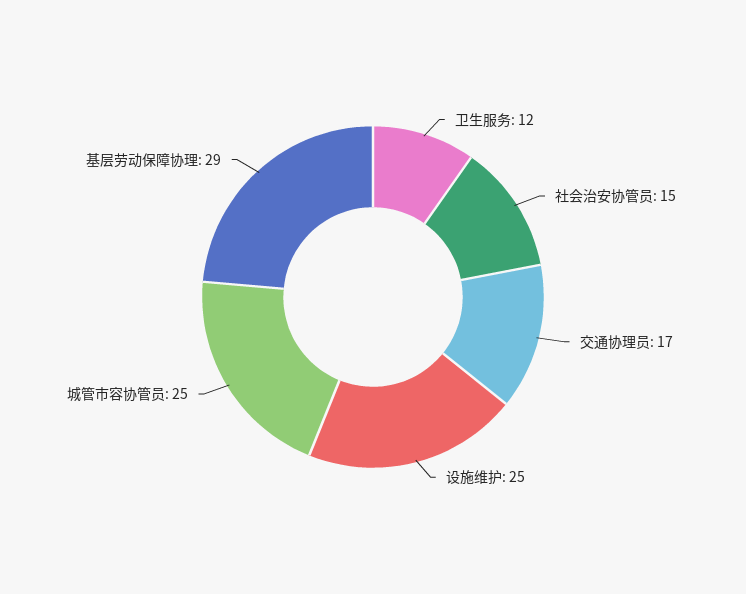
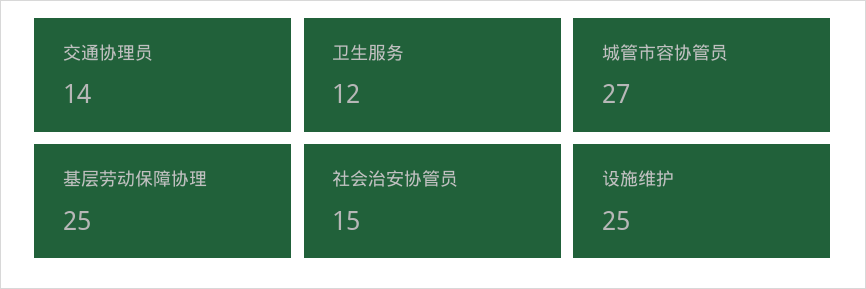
  {
    "卫生服务": 12,
    "社会治安协管员": 15,
-   "交通协理员": 17,
+   "交通协理员": 14,
    "设施维护": 25,
-   "城管市容协管员": 25,
+   "城管市容协管员": 27,
-   "基层劳动保障协理": 29
+   "基层劳动保障协理": 25
  }

